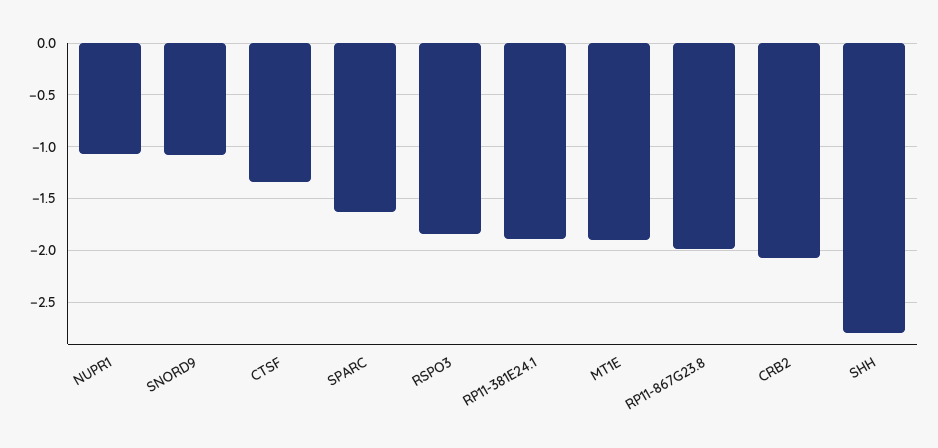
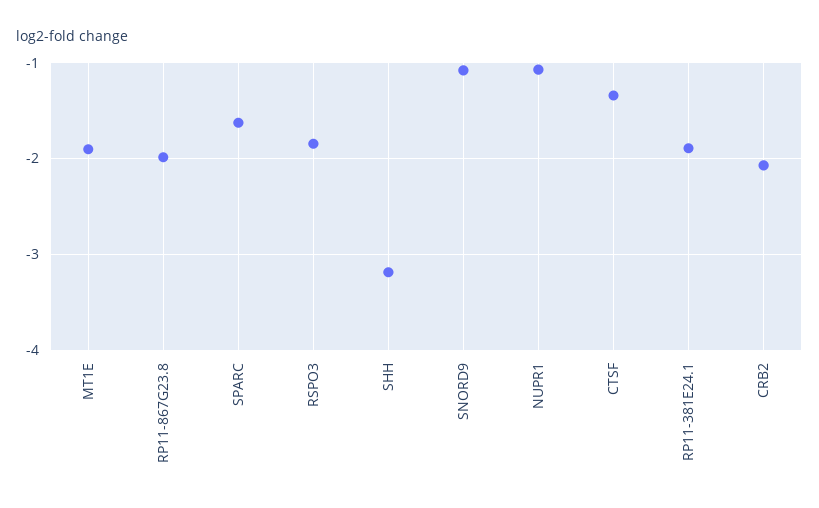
  {
    "NUPR1": -1.1,
    "SNORD9": -1.1,
    "CTSF": -1.3,
    "SPARC": -1.6,
    "RSPO3": -1.8,
    "RP11-381E24.1": -1.9,
    "MT1E": -1.9,
    "RP11-867G23.8": -2,
    "CRB2": -2.1,
-   "SHH": -2.8
+   "SHH": -3.2
  }

